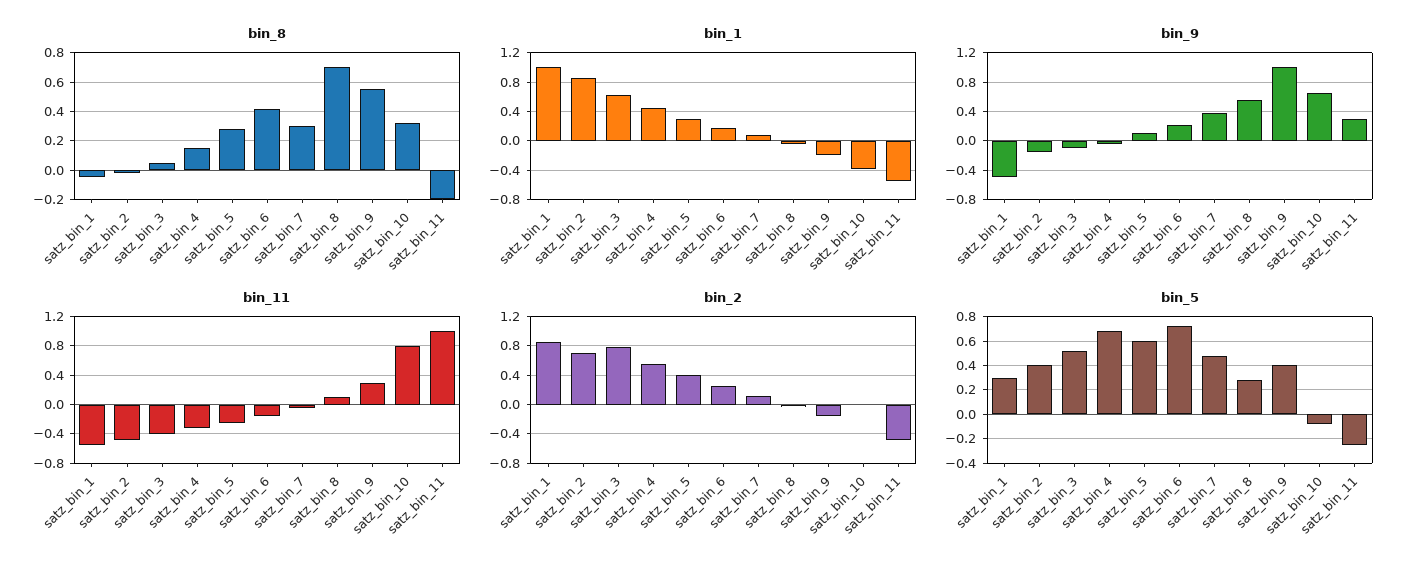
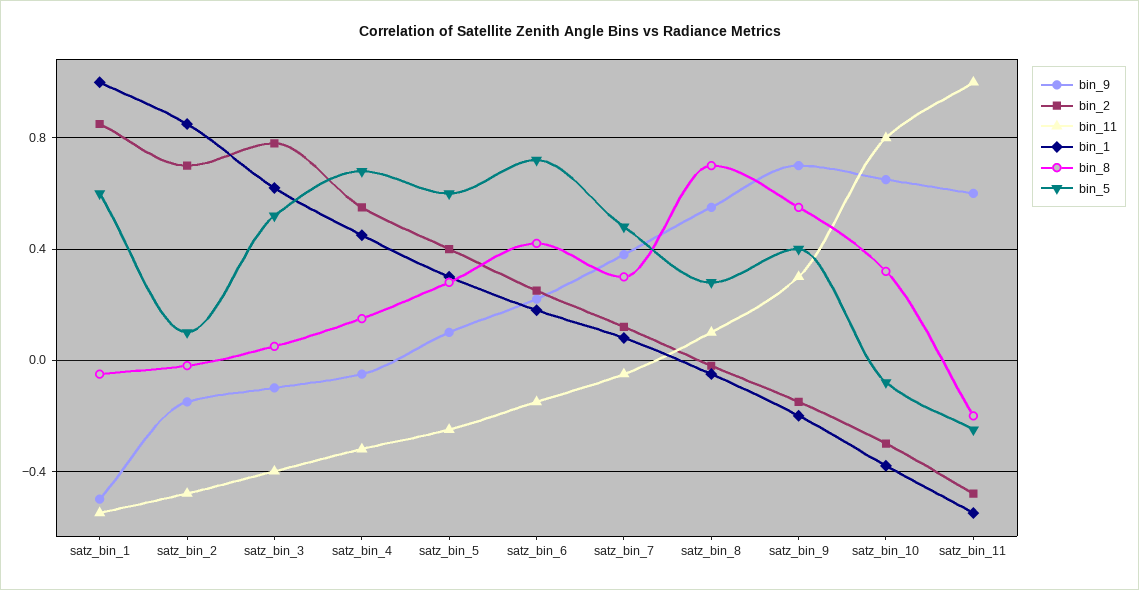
  {
    "bin_8": {
      "satz_bin_1": -0.05,
      "satz_bin_2": 0,
      "satz_bin_3": 0.05,
      "satz_bin_4": 0.15,
      "satz_bin_5": 0.3,
      "satz_bin_6": 0.4,
      "satz_bin_7": 0.3,
      "satz_bin_8": 0.7,
      "satz_bin_9": 0.55,
      "satz_bin_10": 0.3,
      "satz_bin_11": -0.2
    },
    "bin_1": {
      "satz_bin_1": 1,
      "satz_bin_2": 0.85,
      "satz_bin_3": 0.6,
      "satz_bin_4": 0.45,
      "satz_bin_5": 0.3,
      "satz_bin_6": 0.2,
      "satz_bin_7": 0.1,
      "satz_bin_8": -0.05,
      "satz_bin_9": -0.2,
      "satz_bin_10": -0.4,
      "satz_bin_11": -0.55
    },
    "bin_9": {
      "satz_bin_1": -0.5,
      "satz_bin_2": -0.15,
      "satz_bin_3": -0.1,
      "satz_bin_4": -0.05,
      "satz_bin_5": 0.1,
      "satz_bin_6": 0.2,
      "satz_bin_7": 0.4,
      "satz_bin_8": 0.55,
-     "satz_bin_9": 1,
+     "satz_bin_9": 0.7,
      "satz_bin_10": 0.65,
-     "satz_bin_11": 0.3
+     "satz_bin_11": 0.6
    },
    "bin_11": {
      "satz_bin_1": -0.55,
      "satz_bin_2": -0.5,
      "satz_bin_3": -0.4,
      "satz_bin_4": -0.3,
      "satz_bin_5": -0.25,
      "satz_bin_6": -0.15,
      "satz_bin_7": -0.05,
      "satz_bin_8": 0.1,
      "satz_bin_9": 0.3,
      "satz_bin_10": 0.8,
      "satz_bin_11": 1
    },
    "bin_2": {
      "satz_bin_1": 0.85,
      "satz_bin_2": 0.7,
      "satz_bin_3": 0.8,
      "satz_bin_4": 0.55,
      "satz_bin_5": 0.4,
      "satz_bin_6": 0.25,
      "satz_bin_7": 0.1,
      "satz_bin_8": 0,
      "satz_bin_9": -0.15,
-     "satz_bin_10": 0,
+     "satz_bin_10": -0.3,
      "satz_bin_11": -0.5
    },
    "bin_5": {
-     "satz_bin_1": 0.3,
+     "satz_bin_1": 0.6,
-     "satz_bin_2": 0.4,
+     "satz_bin_2": 0.1,
      "satz_bin_3": 0.5,
      "satz_bin_4": 0.7,
      "satz_bin_5": 0.6,
      "satz_bin_6": 0.7,
      "satz_bin_7": 0.5,
      "satz_bin_8": 0.3,
      "satz_bin_9": 0.4,
      "satz_bin_10": -0.1,
      "satz_bin_11": -0.25
    }
  }

